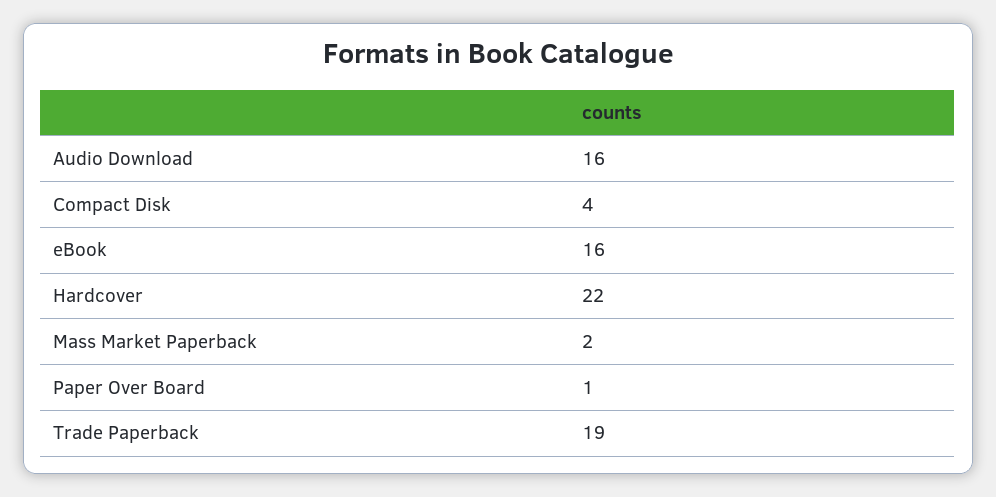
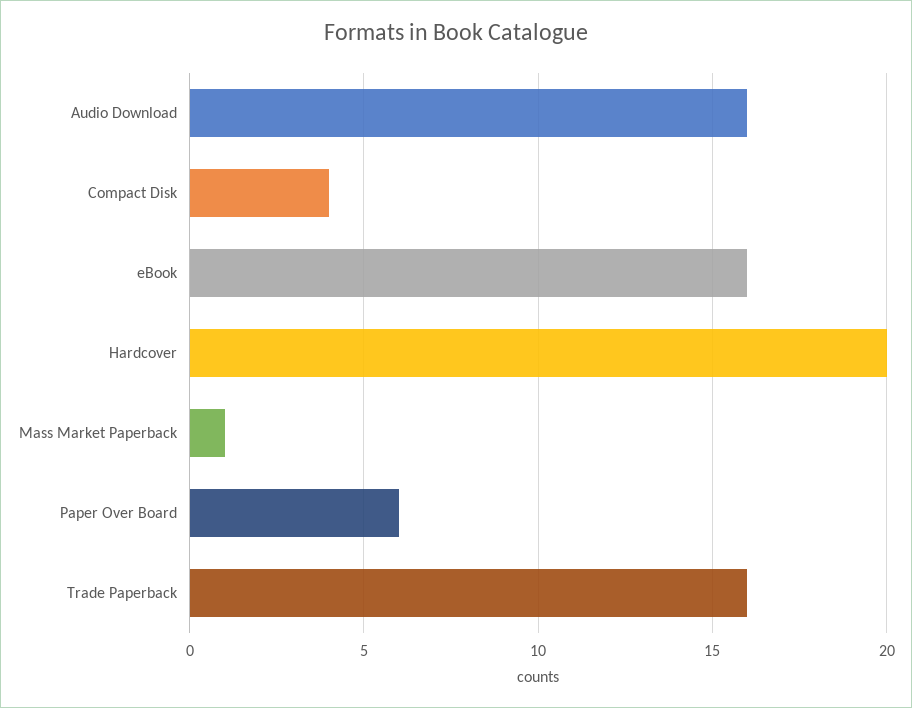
  {
    "Audio Download": 16,
    "Compact Disk": 4,
    "eBook": 16,
-   "Hardcover": 22,
+   "Hardcover": 20,
-   "Mass Market Paperback": 2,
+   "Mass Market Paperback": 1,
-   "Paper Over Board": 1,
+   "Paper Over Board": 6,
-   "Trade Paperback": 19
+   "Trade Paperback": 16
  }

